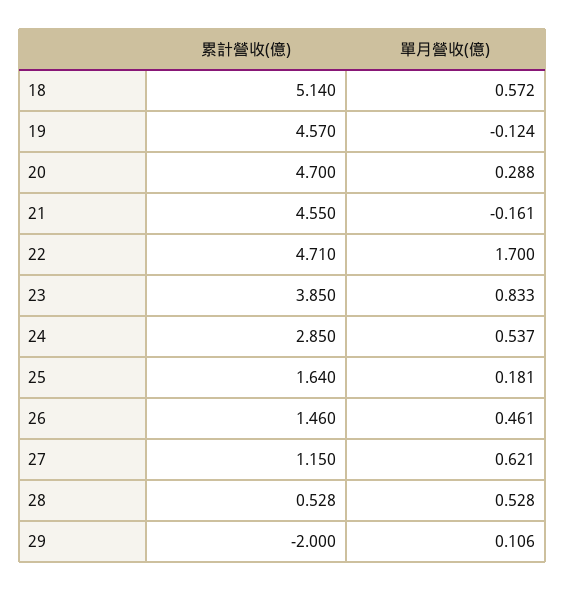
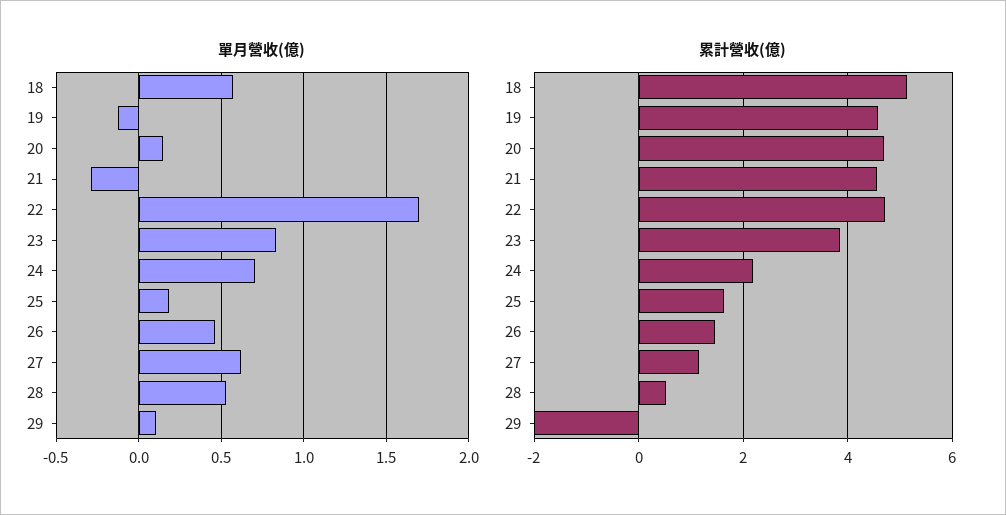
  {
    "累計營收(億)": {
      "18": 5.14,
      "19": 4.57,
      "20": 4.7,
      "21": 4.55,
      "22": 4.71,
      "23": 3.85,
-     "24": 2.85,
+     "24": 2.2,
      "25": 1.64,
      "26": 1.46,
      "27": 1.15,
      "28": 0.528,
      "29": -2
    },
    "單月營收(億)": {
      "18": 0.572,
      "19": -0.124,
-     "20": 0.288,
+     "20": 0.15,
-     "21": -0.161,
+     "21": -0.3,
      "22": 1.7,
      "23": 0.833,
-     "24": 0.537,
+     "24": 0.7,
      "25": 0.181,
      "26": 0.461,
      "27": 0.621,
      "28": 0.528,
      "29": 0.106
    }
  }

